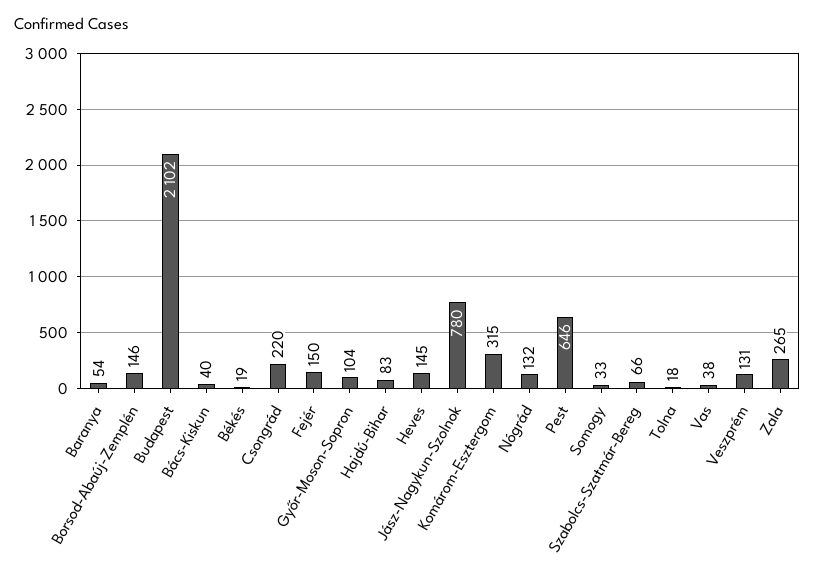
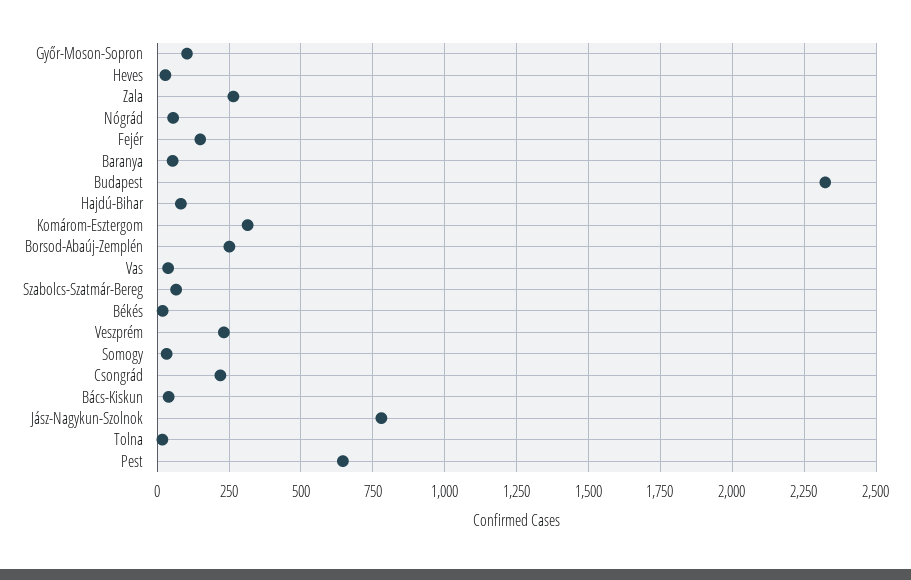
  {
    "Baranya": 54,
-   "Borsod-Abaúj-Zemplén": 146,
+   "Borsod-Abaúj-Zemplén": 250,
-   "Budapest": 2102,
+   "Budapest": 2325,
    "Bács-Kiskun": 40,
    "Békés": 19,
    "Csongrád": 220,
    "Fejér": 150,
    "Győr-Moson-Sopron": 104,
    "Hajdú-Bihar": 83,
-   "Heves": 145,
+   "Heves": 25,
    "Jász-Nagykun-Szolnok": 780,
    "Komárom-Esztergom": 315,
-   "Nógrád": 132,
+   "Nógrád": 50,
    "Pest": 646,
    "Somogy": 33,
    "Szabolcs-Szatmár-Bereg": 66,
    "Tolna": 18,
    "Vas": 38,
-   "Veszprém": 131,
+   "Veszprém": 225,
    "Zala": 265
  }

